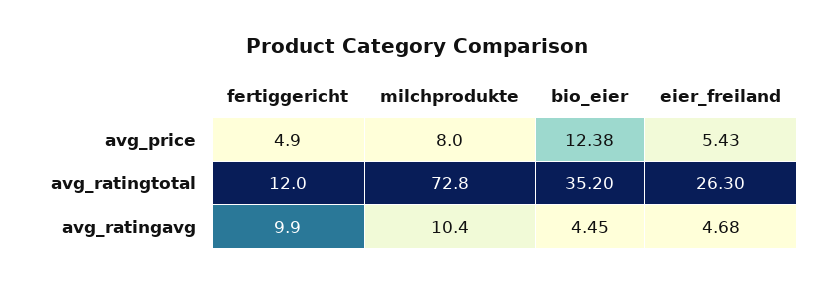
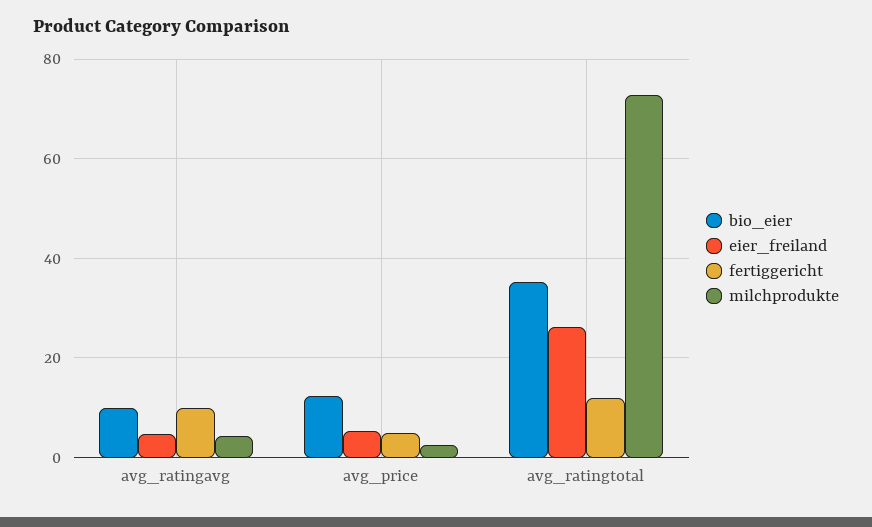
  {
    "fertiggericht": {
      "avg_price": 4.9,
      "avg_ratingtotal": 12,
      "avg_ratingavg": 9.9
    },
    "milchprodukte": {
-     "avg_price": 8,
+     "avg_price": 2,
      "avg_ratingtotal": 72.8,
-     "avg_ratingavg": 10.4
+     "avg_ratingavg": 4
    },
    "bio_eier": {
      "avg_price": 12.38,
      "avg_ratingtotal": 35.2,
-     "avg_ratingavg": 4.45
+     "avg_ratingavg": 10
    },
    "eier_freiland": {
      "avg_price": 5.43,
      "avg_ratingtotal": 26.3,
      "avg_ratingavg": 4.68
    }
  }

